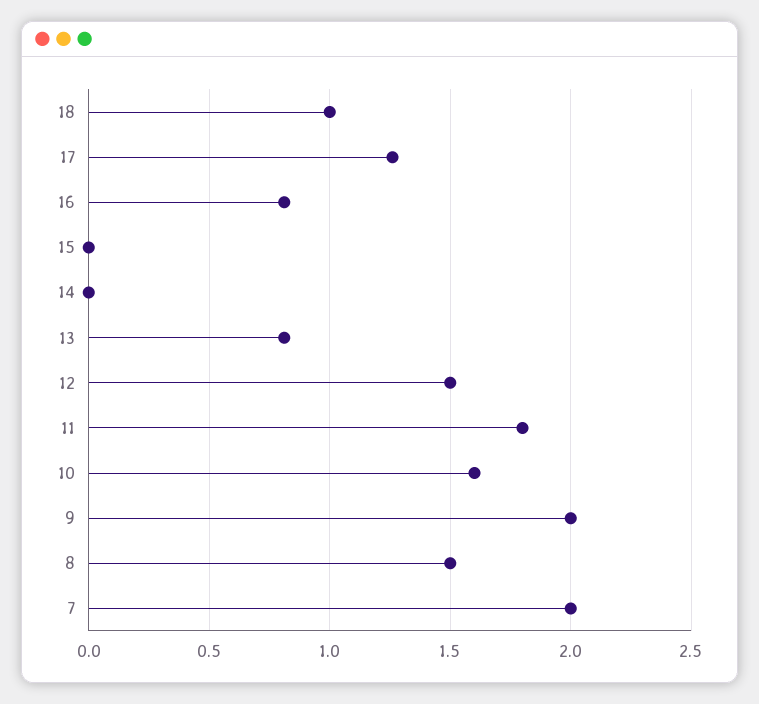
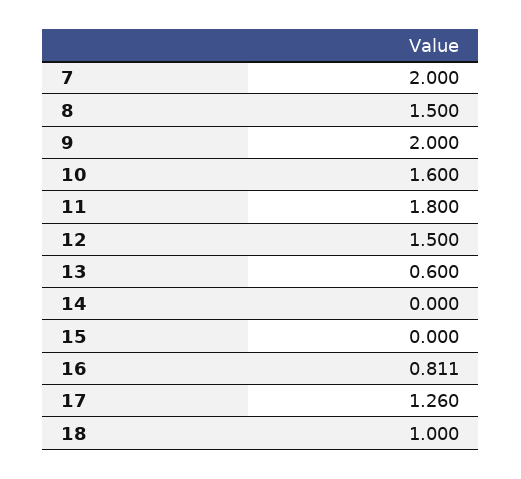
  {
    "18": 1,
    "17": 1.26,
    "16": 0.811,
    "15": 0,
    "14": 0,
-   "13": 0.8,
+   "13": 0.6,
    "12": 1.5,
    "11": 1.8,
    "10": 1.6,
    "9": 2,
    "8": 1.5,
    "7": 2
  }

